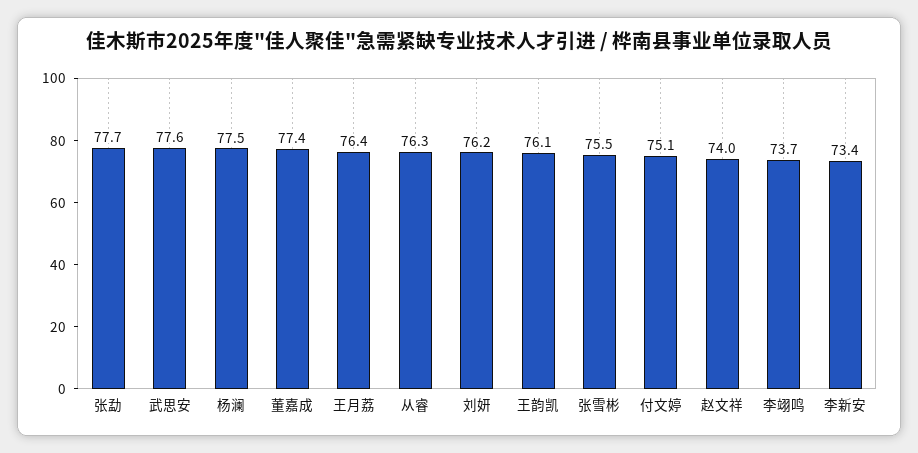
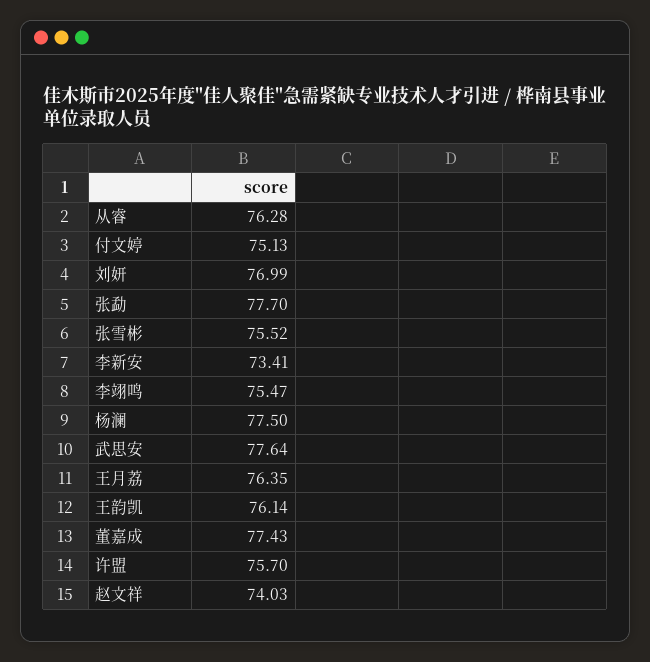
  {
    "张勐": 77.7,
    "武思安": 77.64,
    "杨澜": 77.5,
    "董嘉成": 77.43,
    "王月荔": 76.35,
    "从睿": 76.28,
-   "刘妍": 76.2,
+   "刘妍": 76.99,
    "王韵凯": 76.14,
    "张雪彬": 75.52,
    "付文婷": 75.13,
    "赵文祥": 74.03,
-   "李翊鸣": 73.7,
+   "李翊鸣": 75.47,
-   "李新安": 73.41
+   "李新安": 73.41,
+   "许盟": 75.7
  }

